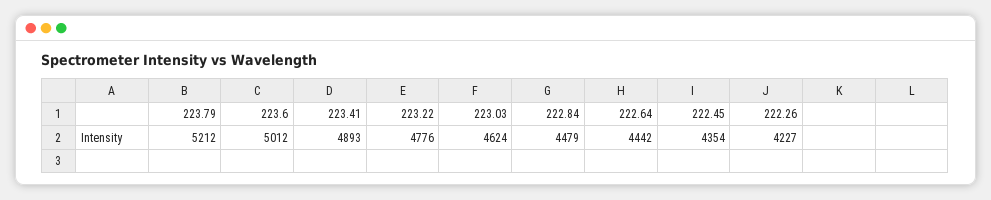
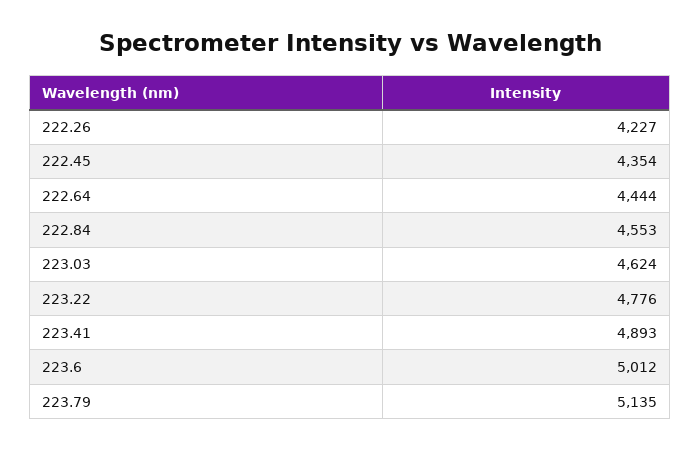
  {
-   "223.79": 5212,
+   "223.79": 5135,
    "223.6": 5012,
    "223.41": 4893,
    "223.22": 4776,
    "223.03": 4624,
-   "222.84": 4479,
+   "222.84": 4553,
-   "222.64": 4442,
+   "222.64": 4444,
    "222.45": 4354,
    "222.26": 4227
  }

